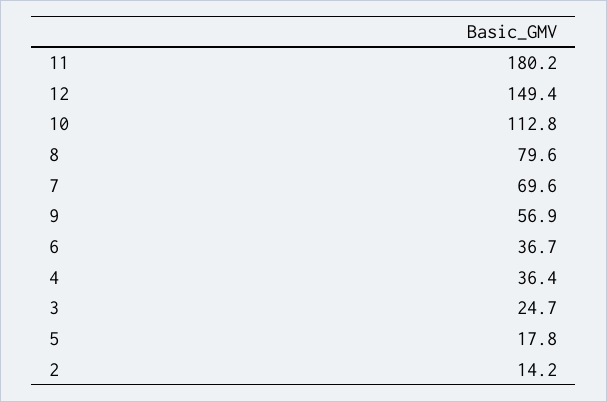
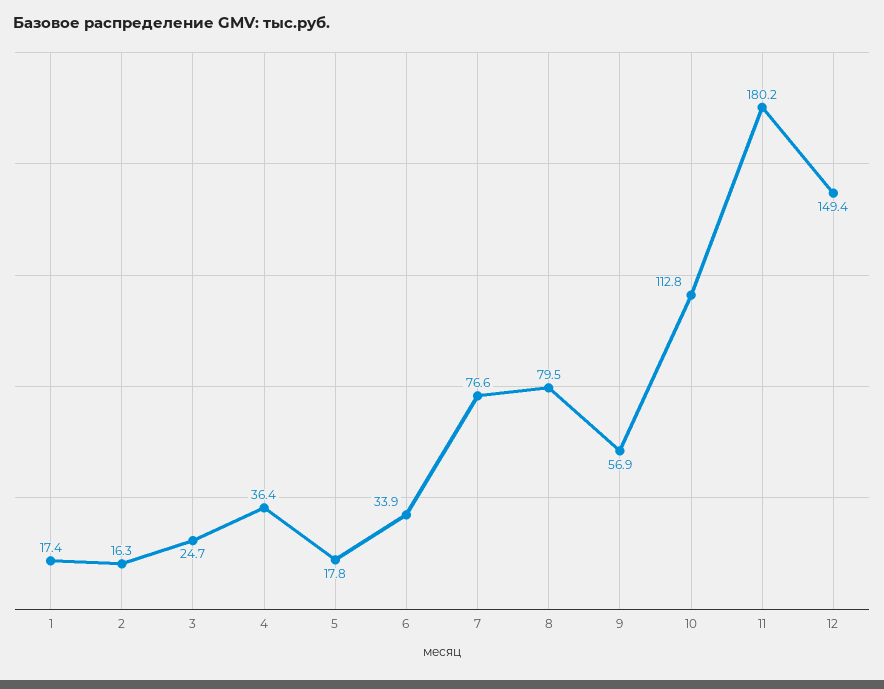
  {
    "11": 180.2,
    "12": 149.4,
    "10": 112.8,
-   "8": 79.6,
+   "8": 79.5,
-   "7": 69.6,
+   "7": 76.6,
    "9": 56.9,
-   "6": 36.7,
+   "6": 33.9,
    "4": 36.4,
    "3": 24.7,
    "5": 17.8,
-   "2": 14.2
+   "2": 16.3,
+   "1": 17.4
  }

